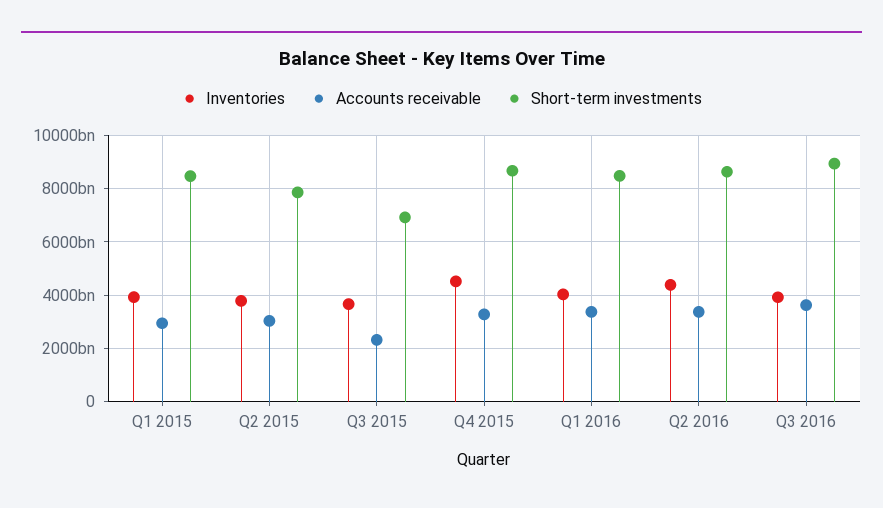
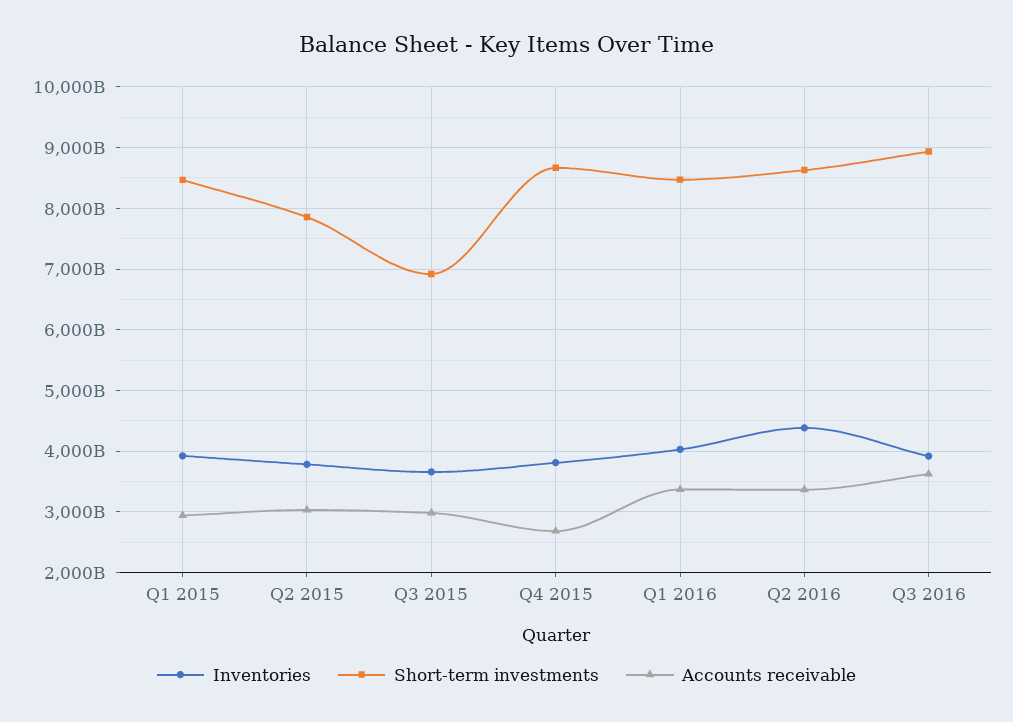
  {
    "Inventories": {
      "Q1 2015": 3900000000000,
      "Q2 2015": 3800000000000,
      "Q3 2015": 3700000000000,
-     "Q4 2015": 4500000000000,
+     "Q4 2015": 3800000000000,
      "Q1 2016": 4000000000000,
      "Q2 2016": 4400000000000,
      "Q3 2016": 3900000000000
    },
    "Accounts receivable": {
      "Q1 2015": 2900000000000,
      "Q2 2015": 3000000000000,
-     "Q3 2015": 2250000000000,
+     "Q3 2015": 3000000000000,
-     "Q4 2015": 3250000000000,
+     "Q4 2015": 2700000000000,
      "Q1 2016": 3400000000000,
      "Q2 2016": 3400000000000,
      "Q3 2016": 3600000000000
    },
    "Short-term investments": {
      "Q1 2015": 8500000000000,
      "Q2 2015": 7900000000000,
      "Q3 2015": 6900000000000,
      "Q4 2015": 8700000000000,
      "Q1 2016": 8500000000000,
      "Q2 2016": 8600000000000,
      "Q3 2016": 8900000000000
    }
  }

